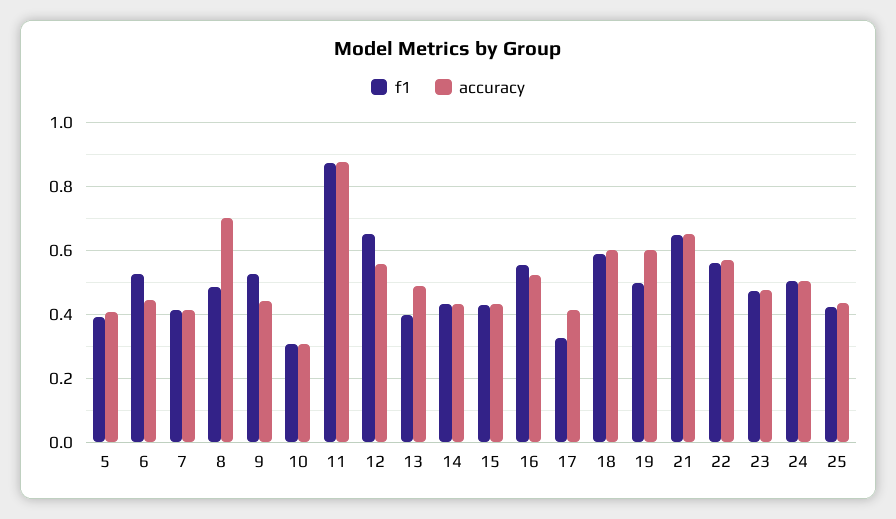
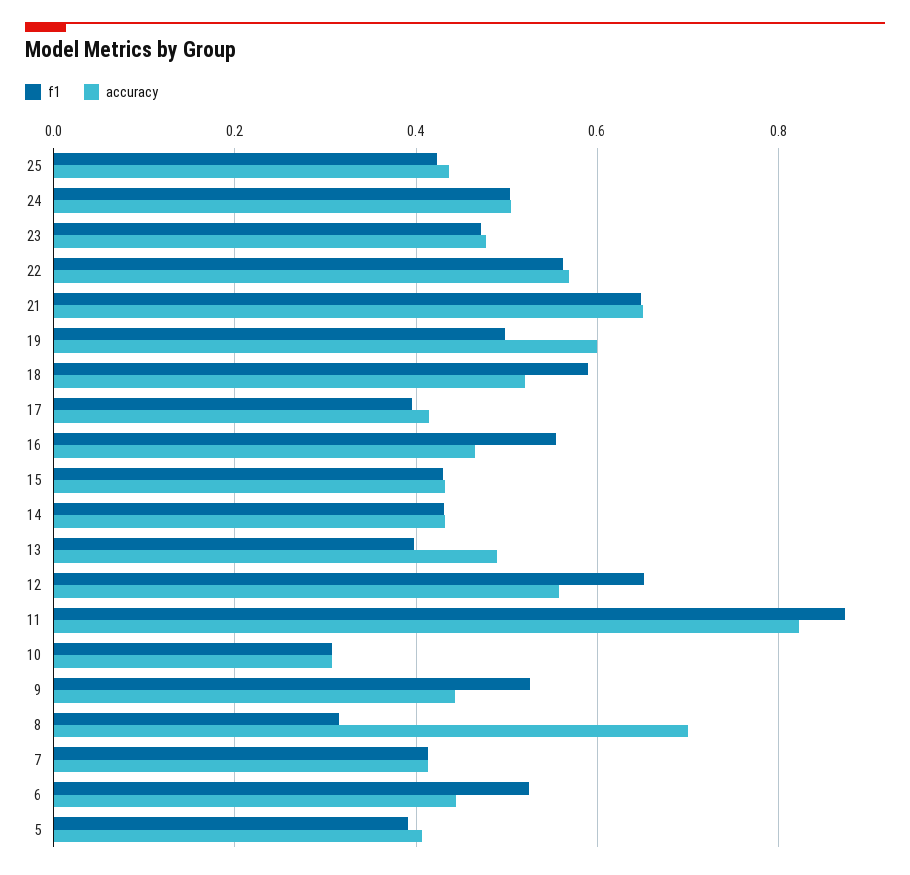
  {
    "f1": {
      "5": 0.4,
      "6": 0.52,
      "7": 0.42,
-     "8": 0.48,
+     "8": 0.32,
      "9": 0.52,
      "10": 0.3,
      "11": 0.88,
      "12": 0.66,
      "13": 0.4,
      "14": 0.44,
      "15": 0.42,
      "16": 0.56,
-     "17": 0.32,
+     "17": 0.4,
      "18": 0.58,
      "19": 0.5,
      "21": 0.64,
      "22": 0.56,
      "23": 0.48,
      "24": 0.5,
      "25": 0.42
    },
    "accuracy": {
      "5": 0.4,
      "6": 0.44,
      "7": 0.42,
      "8": 0.7,
      "9": 0.44,
      "10": 0.3,
-     "11": 0.88,
+     "11": 0.82,
      "12": 0.56,
      "13": 0.48,
      "14": 0.44,
      "15": 0.44,
-     "16": 0.52,
+     "16": 0.46,
      "17": 0.42,
-     "18": 0.6,
+     "18": 0.52,
      "19": 0.6,
      "21": 0.66,
      "22": 0.56,
      "23": 0.48,
      "24": 0.5,
      "25": 0.44
    }
  }

